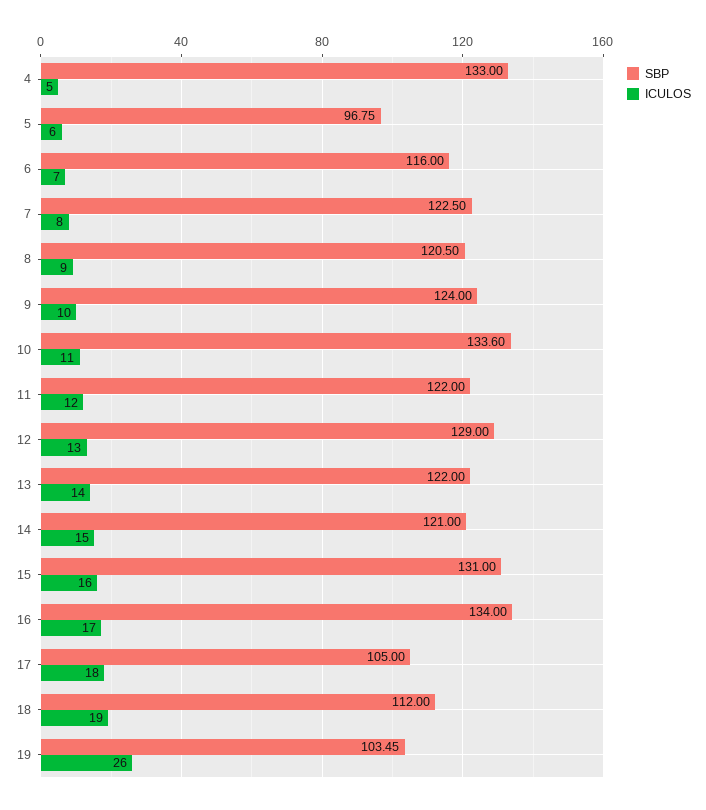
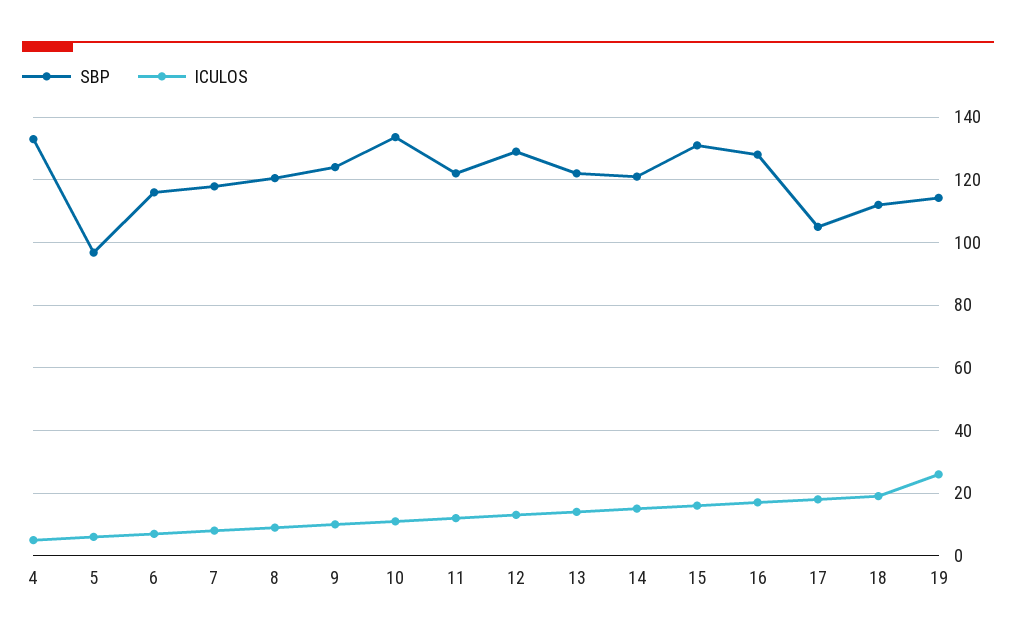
  {
    "SBP": {
      "4": 133,
      "5": 96.75,
      "6": 116,
-     "7": 122.5,
+     "7": 118,
      "8": 120.5,
      "9": 124,
      "10": 133.6,
      "11": 122,
      "12": 129,
      "13": 122,
      "14": 121,
      "15": 131,
-     "16": 134,
+     "16": 128,
      "17": 105,
      "18": 112,
-     "19": 103.45
+     "19": 114
    },
    "ICULOS": {
      "4": 5,
      "5": 6,
      "6": 7,
      "7": 8,
      "8": 9,
      "9": 10,
      "10": 11,
      "11": 12,
      "12": 13,
      "13": 14,
      "14": 15,
      "15": 16,
      "16": 17,
      "17": 18,
      "18": 19,
      "19": 26
    }
  }

